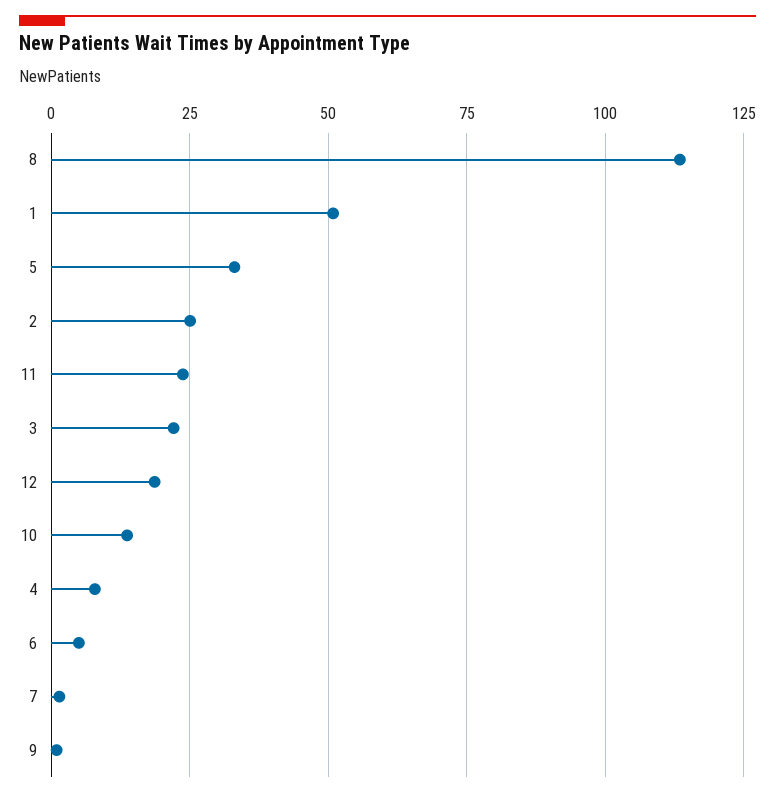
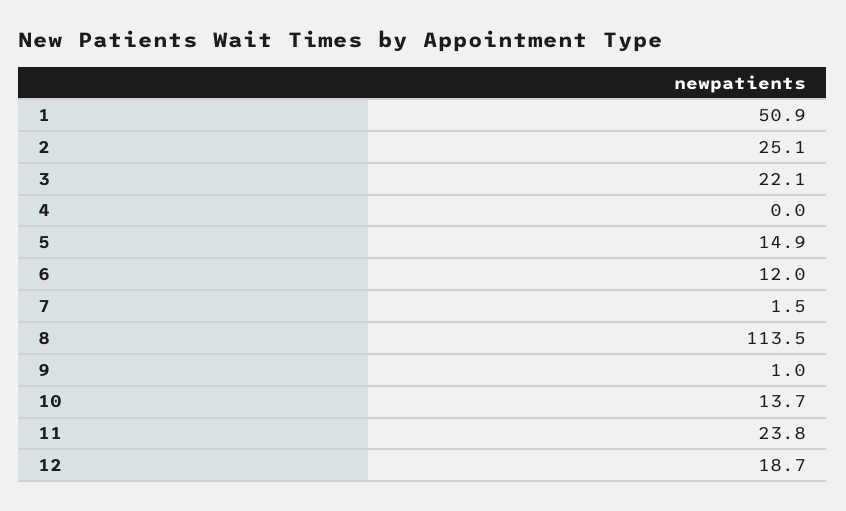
  {
    "8": 113.5,
    "1": 50.9,
-   "5": 32.5,
+   "5": 14.9,
    "2": 25.1,
    "11": 23.8,
    "3": 22.1,
    "12": 18.7,
    "10": 13.7,
-   "4": 7.5,
+   "4": 0,
-   "6": 5,
+   "6": 12,
    "7": 1.5,
    "9": 1
  }

